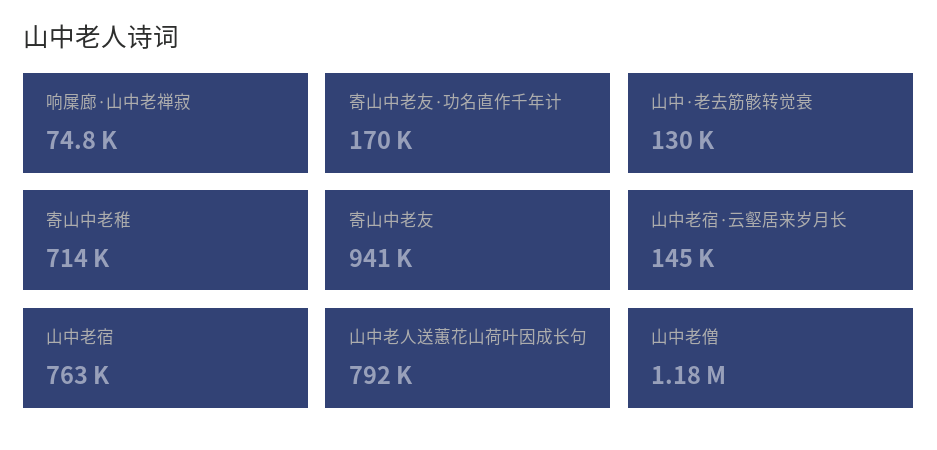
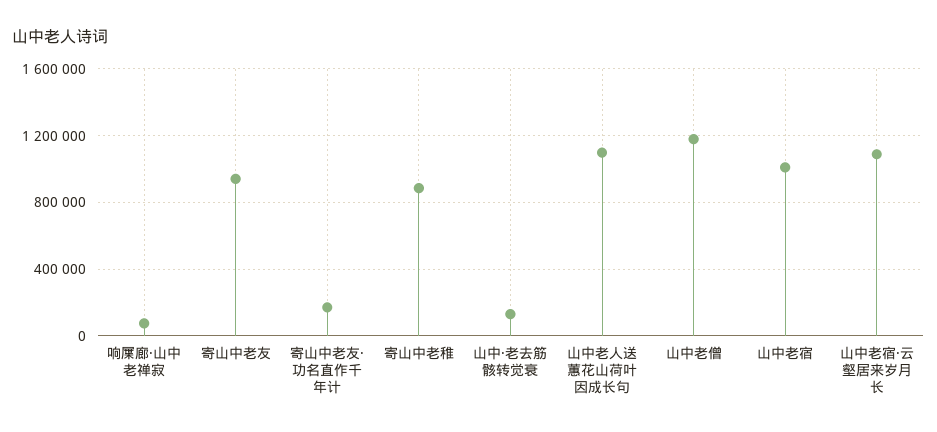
  {
    "响屟廊·山中老禅寂": 74800,
    "寄山中老友·功名直作千年计": 170000,
    "山中·老去筋骸转觉衰": 130000,
-   "寄山中老稚": 714000,
+   "寄山中老稚": 900000,
    "寄山中老友": 941000,
-   "山中老宿·云壑居来岁月长": 145000,
+   "山中老宿·云壑居来岁月长": 1100000,
-   "山中老宿": 763000,
+   "山中老宿": 1000000,
-   "山中老人送蕙花山荷叶因成长句": 792000,
+   "山中老人送蕙花山荷叶因成长句": 1100000,
    "山中老僧": 1180000
  }

